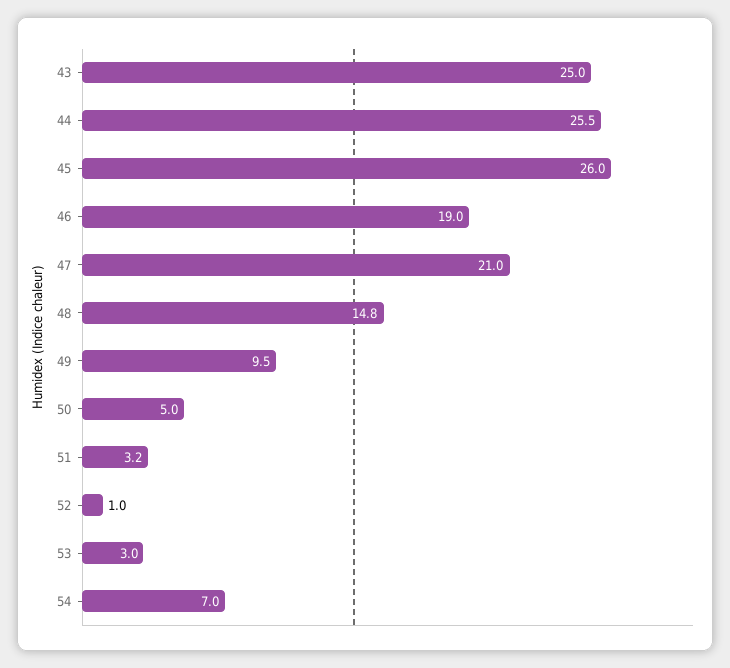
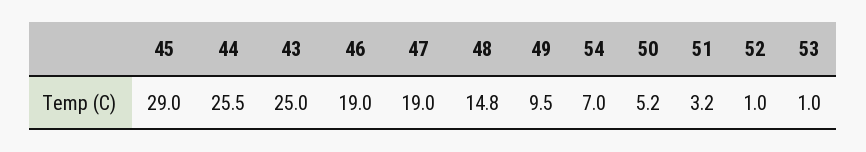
  {
    "43": 25,
    "44": 25.5,
-   "45": 26,
+   "45": 29,
    "46": 19,
-   "47": 21,
+   "47": 19,
    "48": 14.8,
    "49": 9.5,
-   "50": 5,
+   "50": 5.2,
    "51": 3.2,
    "52": 1,
-   "53": 3,
+   "53": 1,
    "54": 7
  }

